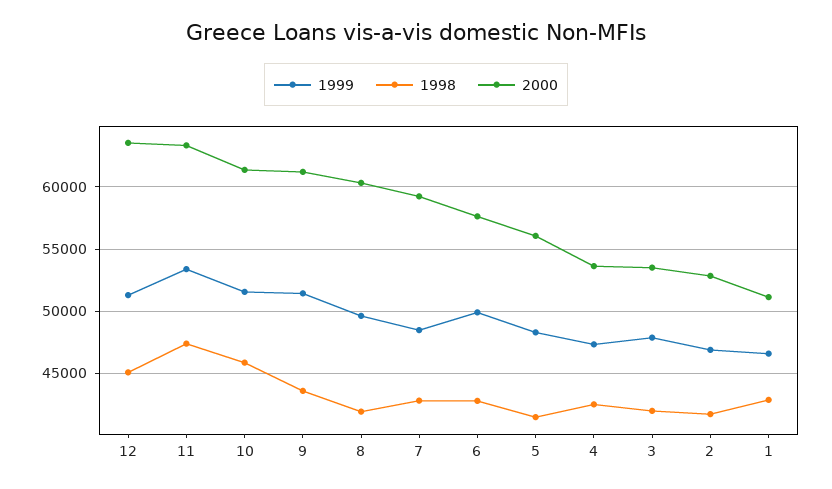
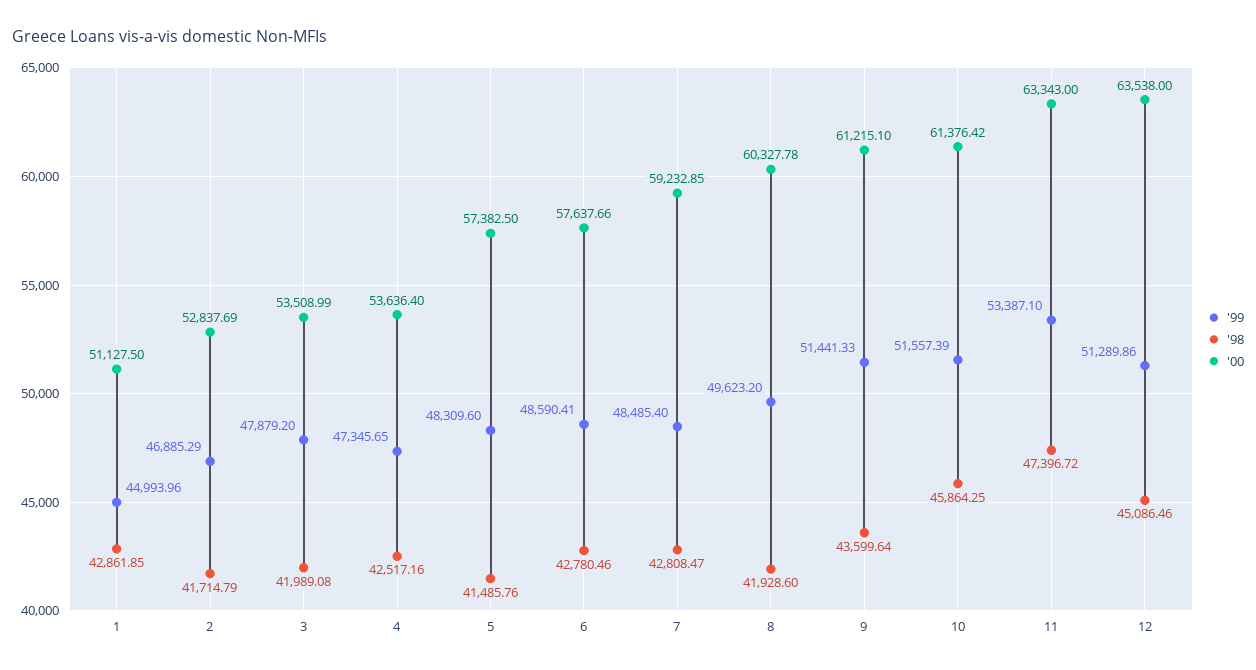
  {
    "1999": {
      "12": 51289.86,
      "11": 53387.1,
      "10": 51557.39,
      "9": 51441.33,
      "8": 49623.2,
      "7": 48485.4,
-     "6": 50000,
+     "6": 48590.41,
      "5": 48309.6,
      "4": 47345.65,
      "3": 47879.2,
      "2": 46885.29,
-     "1": 46500
+     "1": 44993.96
    },
    "1998": {
      "12": 45086.46,
      "11": 47396.72,
      "10": 45864.25,
      "9": 43599.64,
      "8": 41928.6,
      "7": 42808.47,
      "6": 42780.46,
      "5": 41485.76,
      "4": 42517.16,
      "3": 41989.08,
      "2": 41714.79,
      "1": 42861.85
    },
    "2000": {
      "12": 63538,
      "11": 63343,
      "10": 61376.42,
      "9": 61215.1,
      "8": 60327.78,
      "7": 59232.85,
      "6": 57637.66,
-     "5": 56000,
+     "5": 57382.5,
      "4": 53636.4,
      "3": 53508.99,
      "2": 52837.69,
      "1": 51127.5
    }
  }

